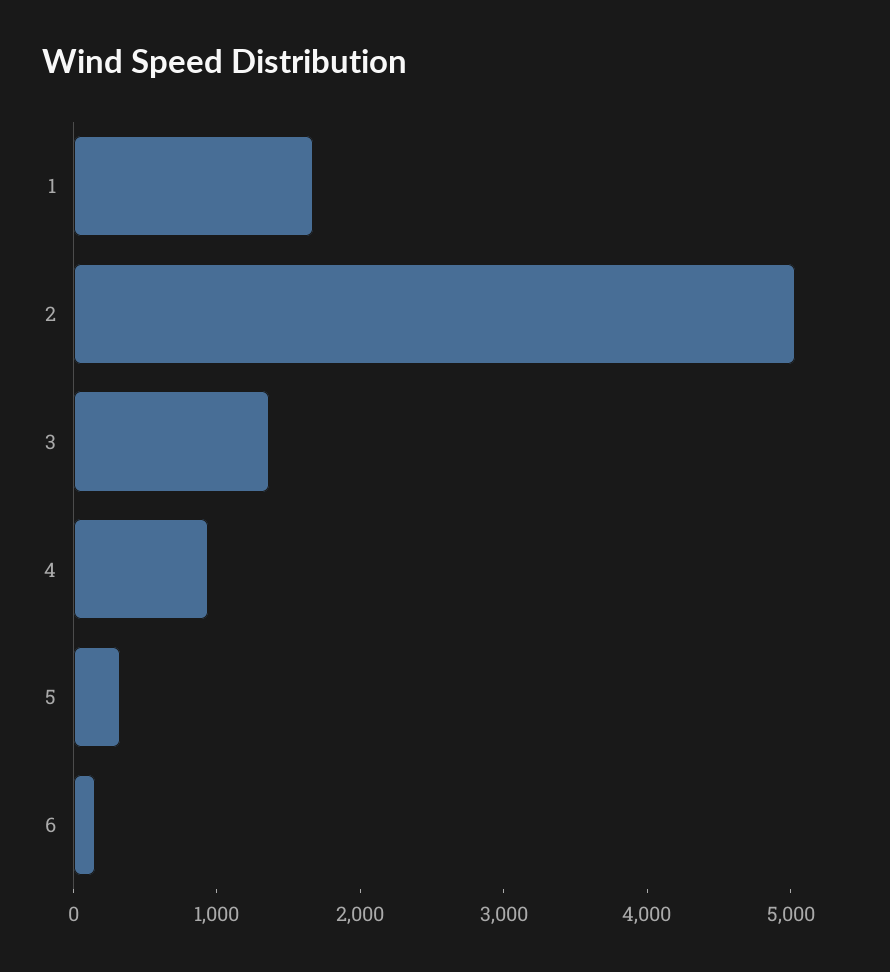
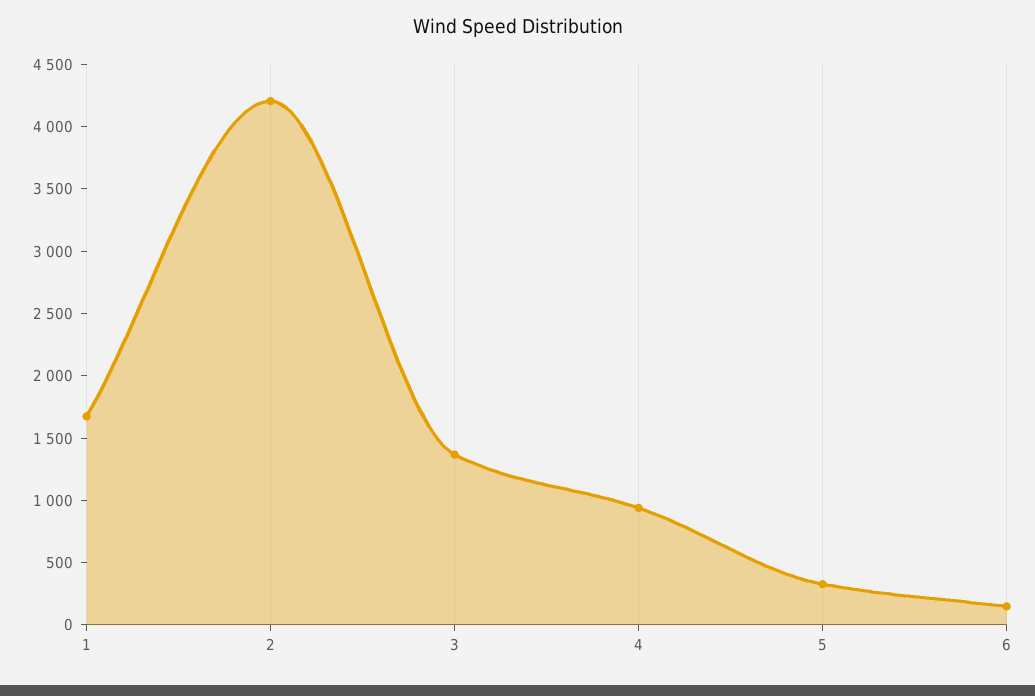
  {
    "1": 1700,
-   "2": 5000,
+   "2": 4200,
    "3": 1400,
    "4": 900,
    "5": 300,
    "6": 100
  }

